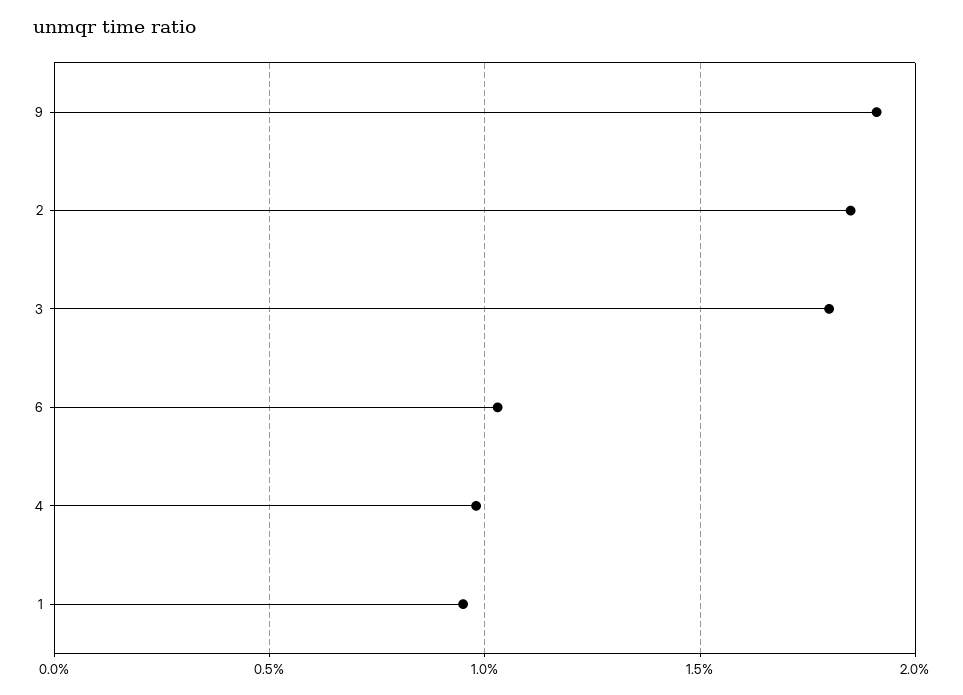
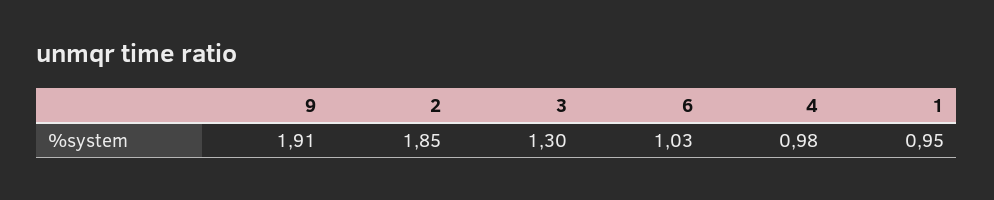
  {
    "9": 1.91,
    "2": 1.85,
-   "3": 1.8,
+   "3": 1.3,
    "6": 1.03,
    "4": 0.98,
    "1": 0.95
  }

